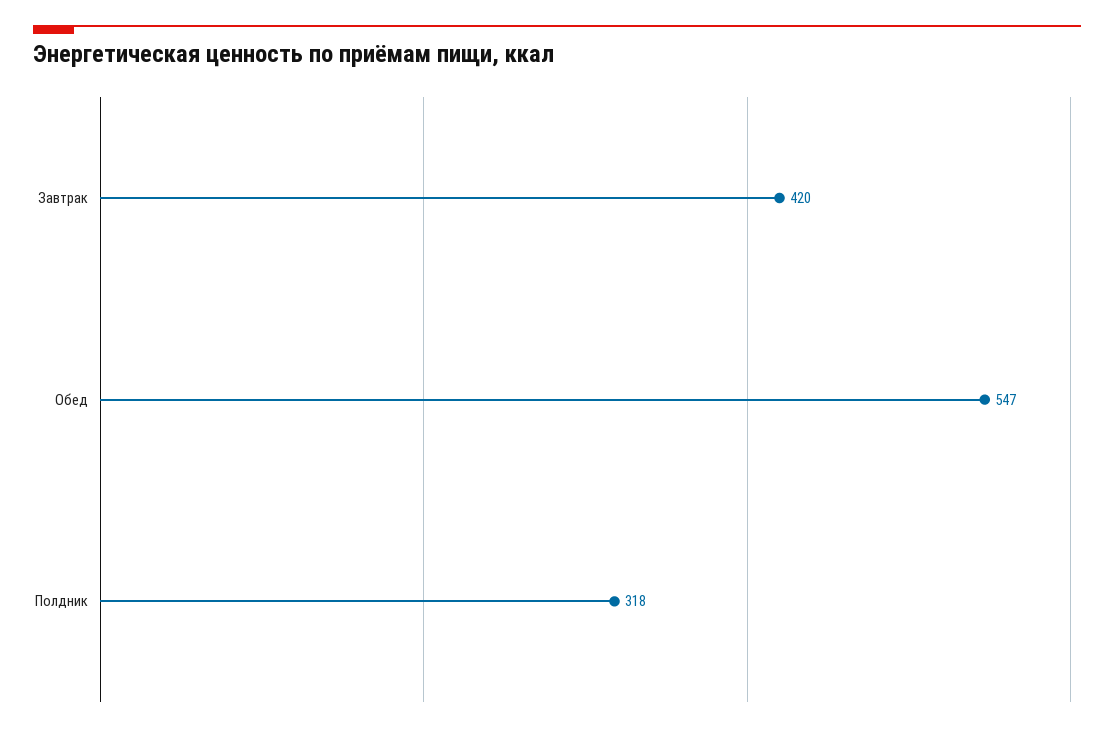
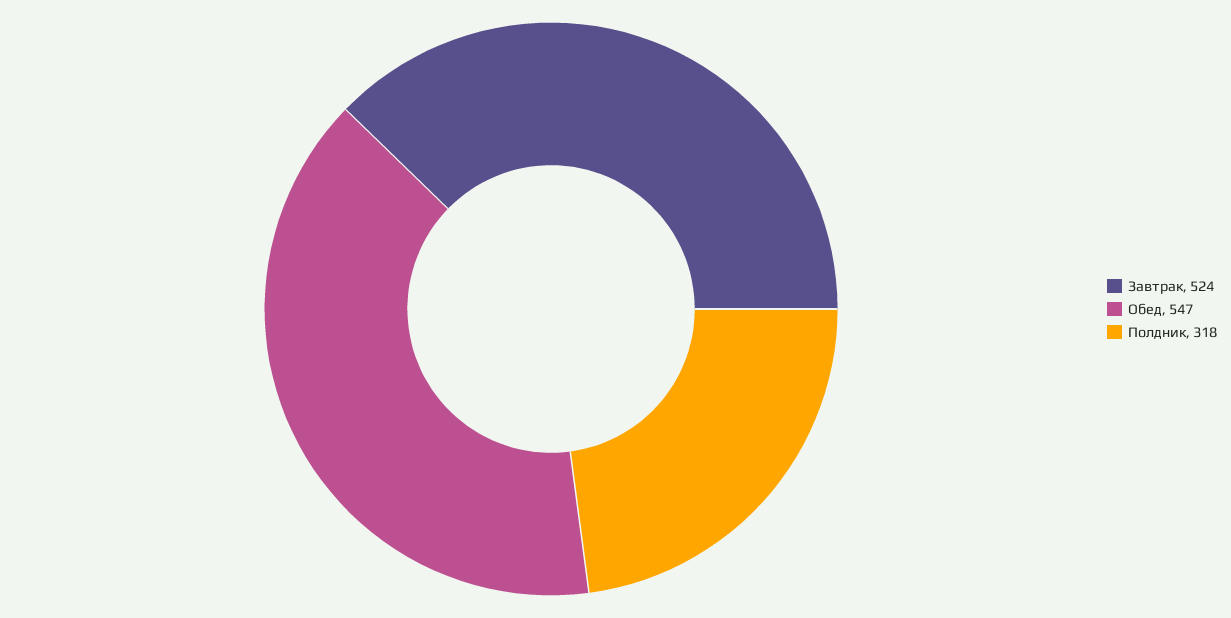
  {
-   "Завтрак": 420,
+   "Завтрак": 524,
    "Обед": 547,
    "Полдник": 318
  }

